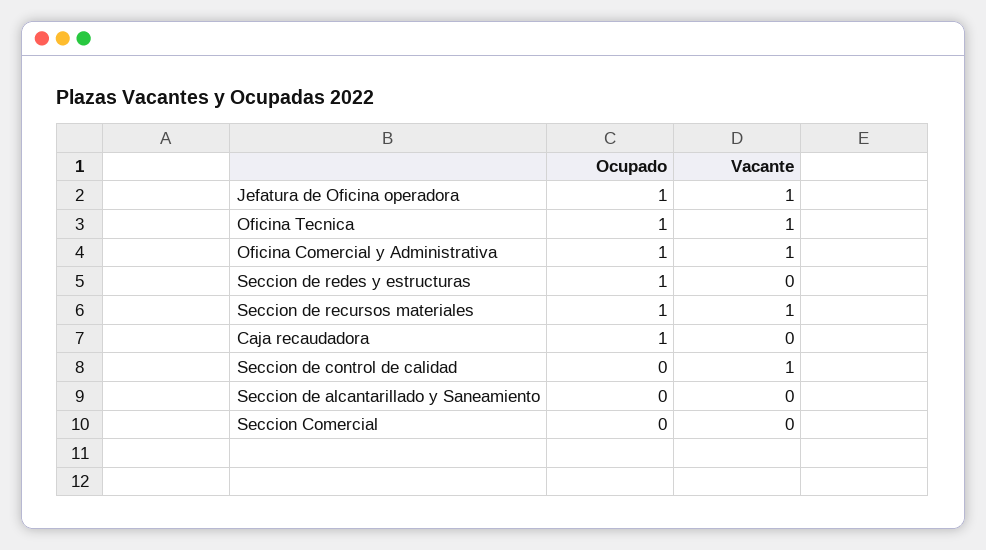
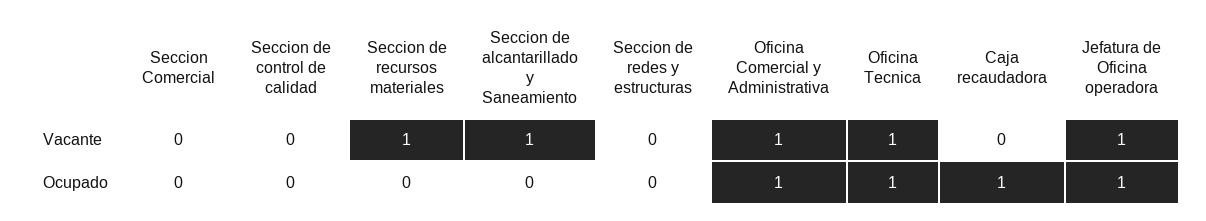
  {
    "Ocupado": {
      "Jefatura de Oficina operadora": 1,
      "Oficina Tecnica": 1,
      "Oficina Comercial y Administrativa": 1,
-     "Seccion de redes y estructuras": 1,
+     "Seccion de redes y estructuras": 0,
-     "Seccion de recursos materiales": 1,
+     "Seccion de recursos materiales": 0,
      "Caja recaudadora": 1,
      "Seccion de control de calidad": 0,
      "Seccion de alcantarillado y Saneamiento": 0,
      "Seccion Comercial": 0
    },
    "Vacante": {
      "Jefatura de Oficina operadora": 1,
      "Oficina Tecnica": 1,
      "Oficina Comercial y Administrativa": 1,
      "Seccion de redes y estructuras": 0,
      "Seccion de recursos materiales": 1,
      "Caja recaudadora": 0,
-     "Seccion de control de calidad": 1,
+     "Seccion de control de calidad": 0,
-     "Seccion de alcantarillado y Saneamiento": 0,
+     "Seccion de alcantarillado y Saneamiento": 1,
      "Seccion Comercial": 0
    }
  }

